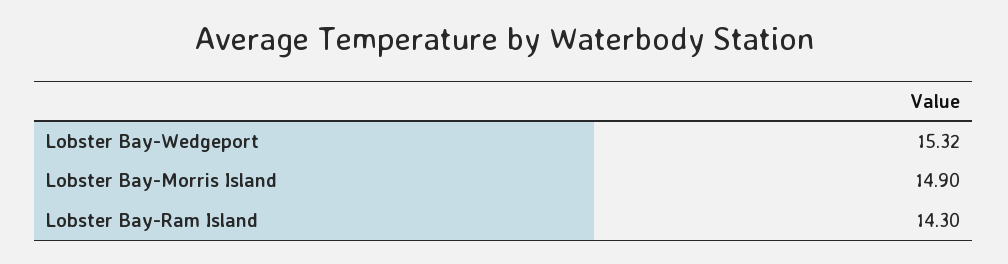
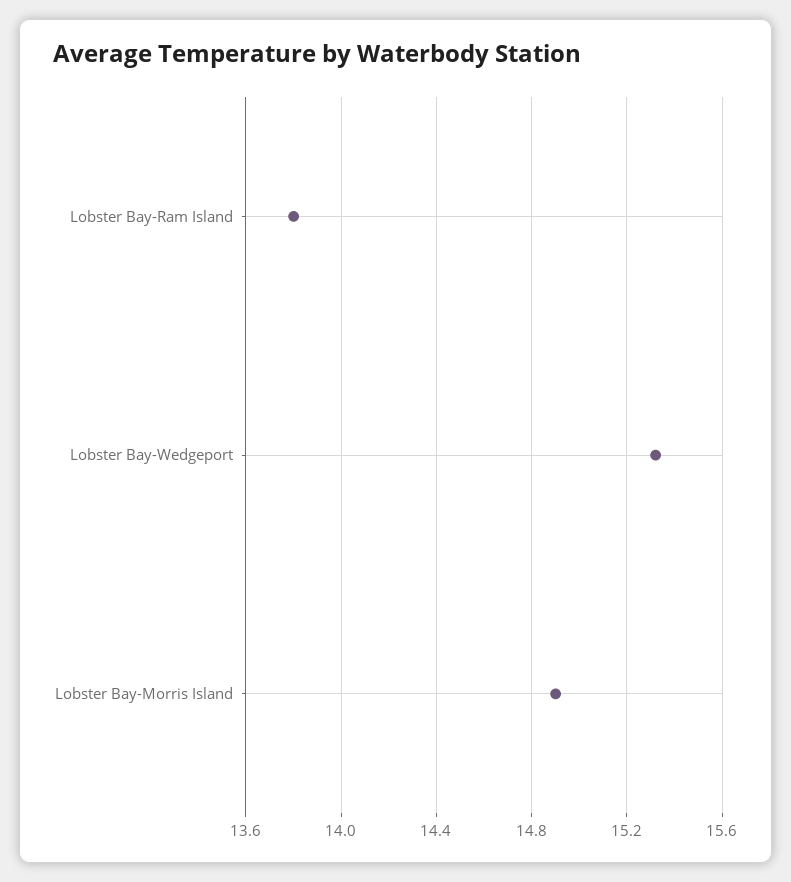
  {
    "Lobster Bay-Wedgeport": 15.32,
    "Lobster Bay-Morris Island": 14.9,
-   "Lobster Bay-Ram Island": 14.3
+   "Lobster Bay-Ram Island": 13.8
  }

